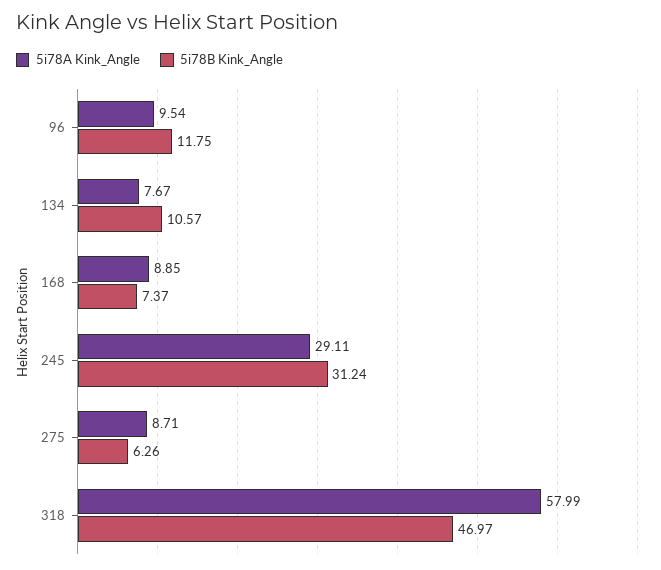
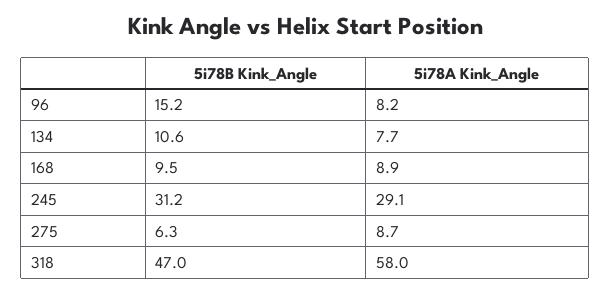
  {
    "5i78A Kink_Angle": {
-     "96": 9.54,
+     "96": 8.2,
      "134": 7.67,
      "168": 8.85,
      "245": 29.11,
      "275": 8.71,
      "318": 57.99
    },
    "5i78B Kink_Angle": {
-     "96": 11.75,
+     "96": 15.2,
      "134": 10.57,
-     "168": 7.37,
+     "168": 9.5,
      "245": 31.24,
      "275": 6.26,
      "318": 46.97
    }
  }

